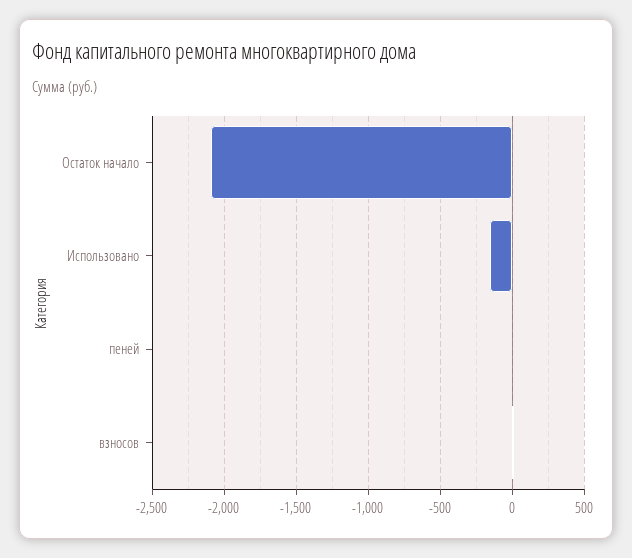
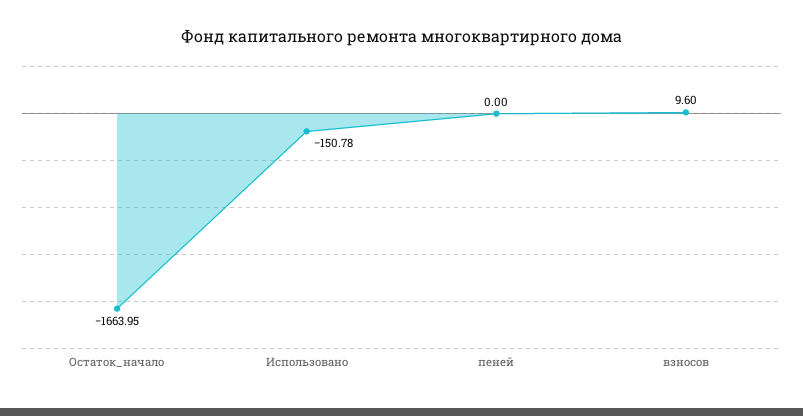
  {
-   "Остаток начало": -2100,
+   "Остаток начало": -1663.95,
    "Использовано": -150.78,
    "пеней": 0,
    "взносов": 9.6
  }

